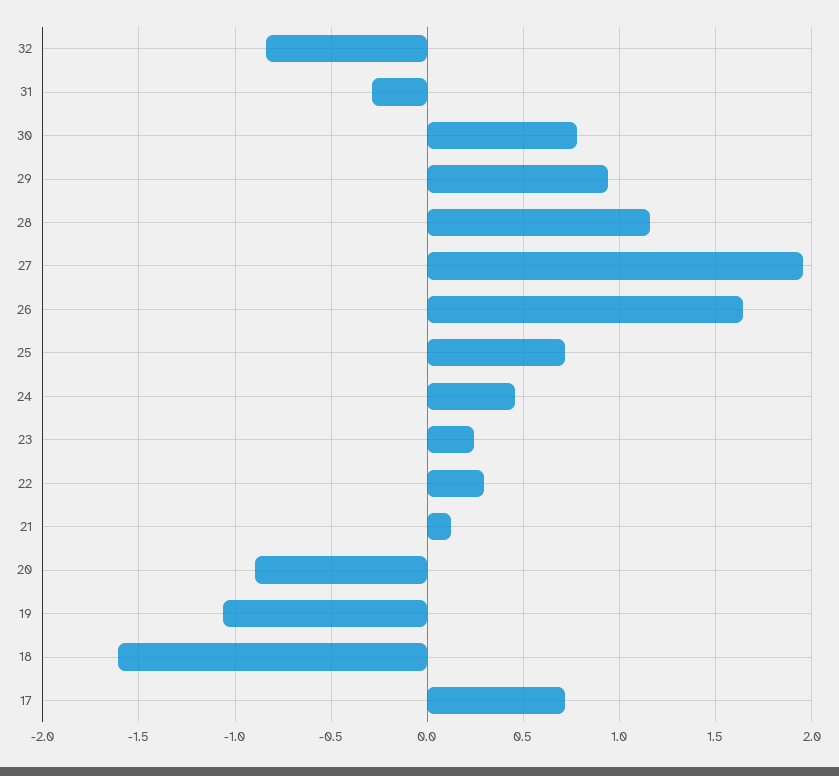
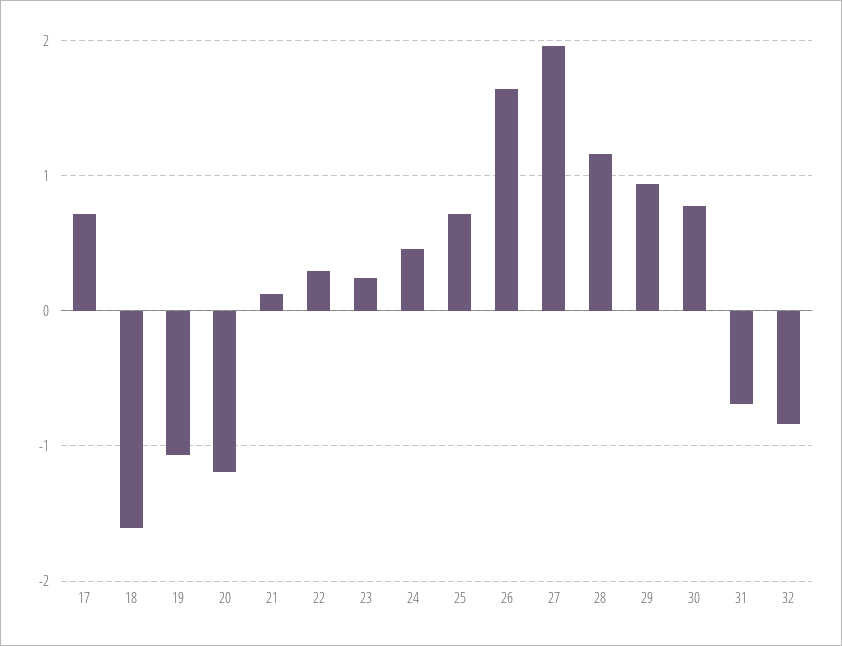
  {
    "32": -0.85,
-   "31": -0.3,
+   "31": -0.7,
    "30": 0.8,
    "29": 0.95,
    "28": 1.15,
    "27": 1.95,
    "26": 1.65,
    "25": 0.7,
    "24": 0.45,
    "23": 0.25,
    "22": 0.3,
    "21": 0.1,
-   "20": -0.9,
+   "20": -1.2,
    "19": -1.05,
    "18": -1.6,
    "17": 0.7
  }

